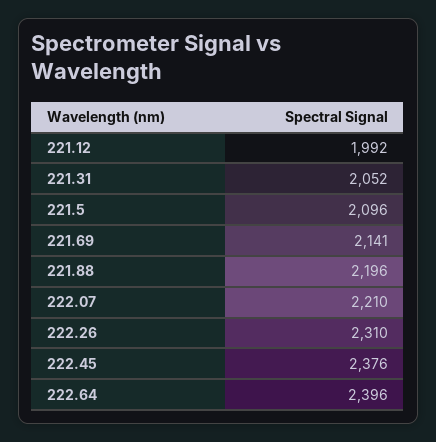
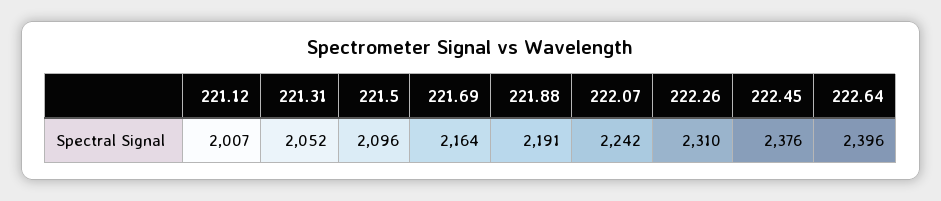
  {
-   "221.12": 1992,
+   "221.12": 2007,
    "221.31": 2052,
    "221.5": 2096,
-   "221.69": 2141,
+   "221.69": 2164,
-   "221.88": 2196,
+   "221.88": 2191,
-   "222.07": 2210,
+   "222.07": 2242,
    "222.26": 2310,
    "222.45": 2376,
    "222.64": 2396
  }

